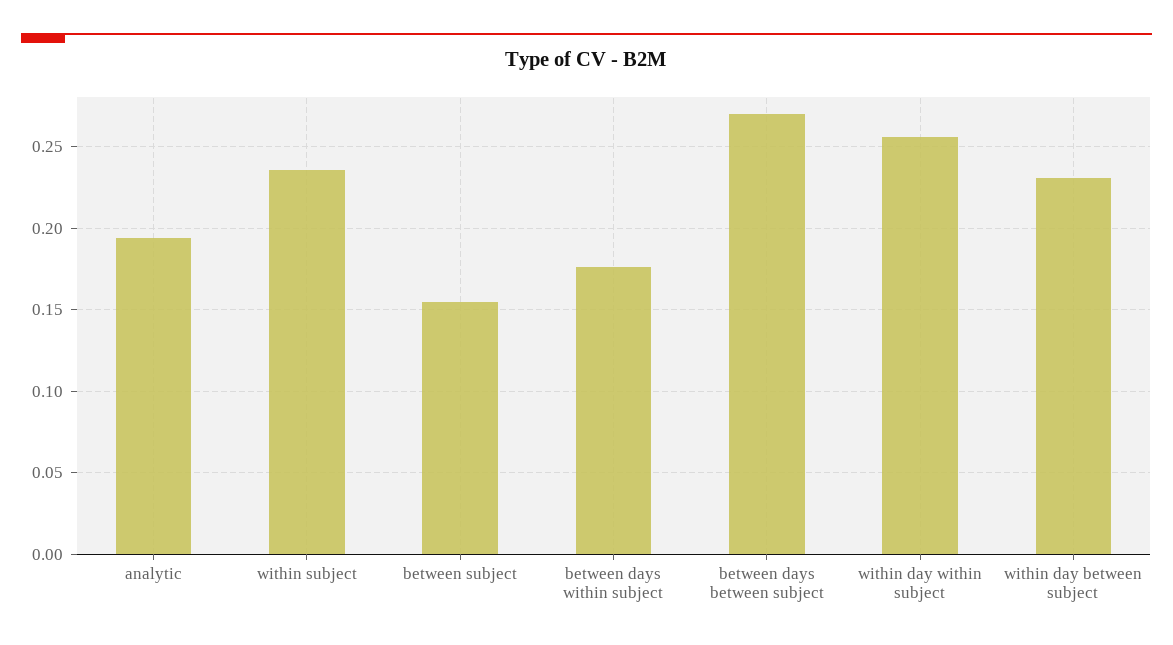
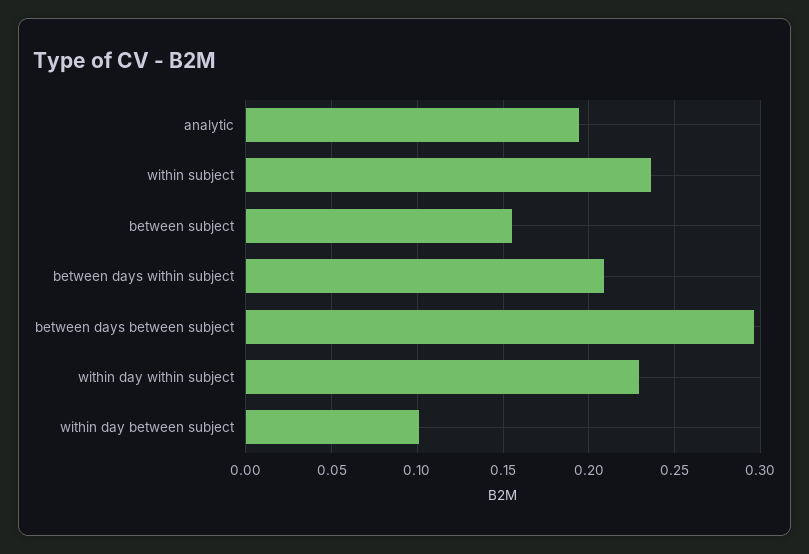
  {
    "analytic": 0.195,
    "within subject": 0.235,
    "between subject": 0.155,
-   "between days within subject": 0.175,
+   "between days within subject": 0.21,
-   "between days between subject": 0.27,
+   "between days between subject": 0.295,
-   "within day within subject": 0.255,
+   "within day within subject": 0.23,
-   "within day between subject": 0.23
+   "within day between subject": 0.1
  }

